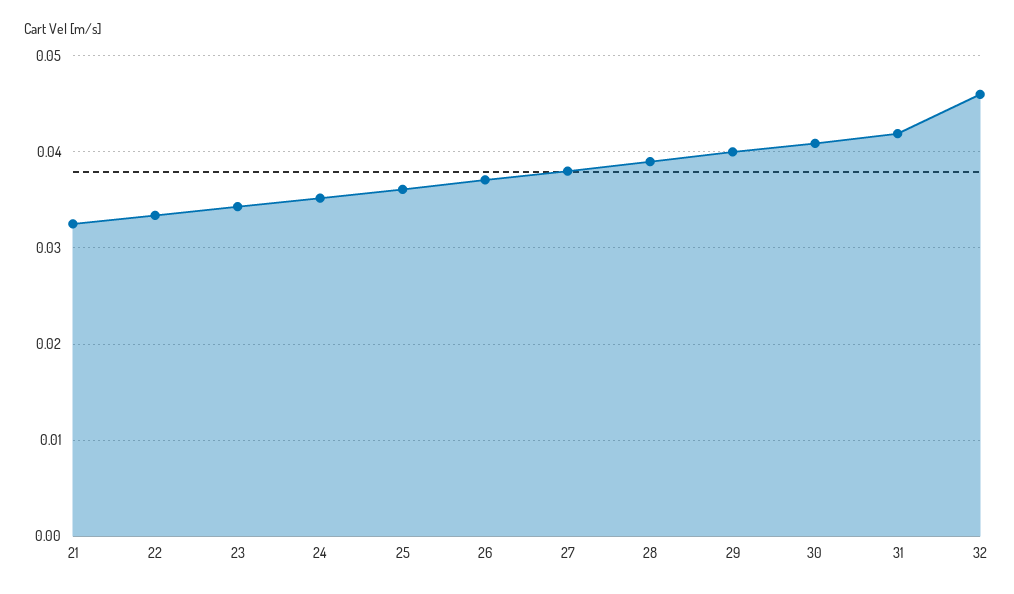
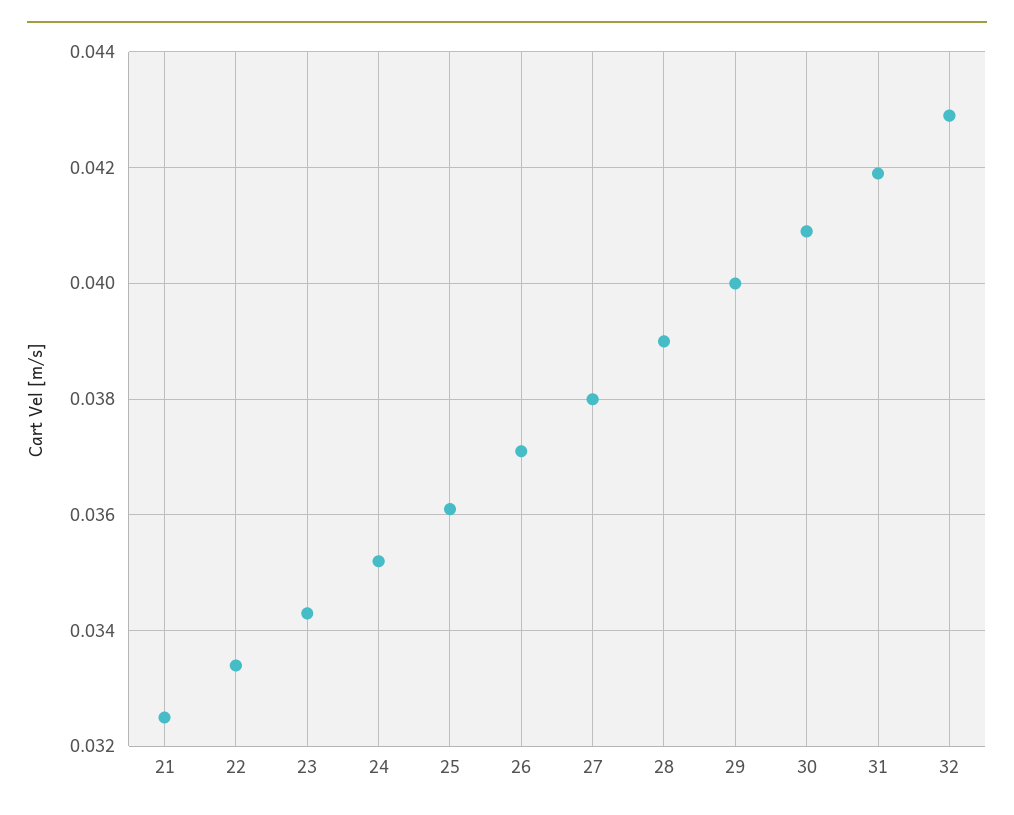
  {
    "21": 0.0325,
    "22": 0.0335,
    "23": 0.0345,
    "24": 0.035,
    "25": 0.036,
    "26": 0.037,
    "27": 0.038,
    "28": 0.039,
    "29": 0.04,
    "30": 0.041,
    "31": 0.042,
-   "32": 0.046
+   "32": 0.043
  }

